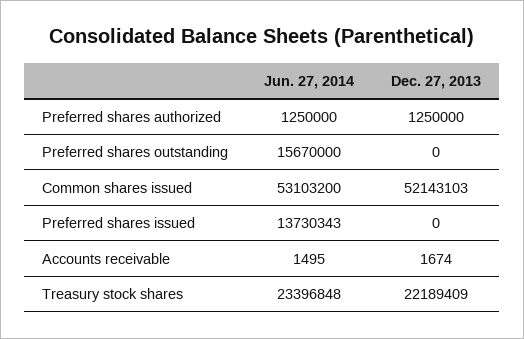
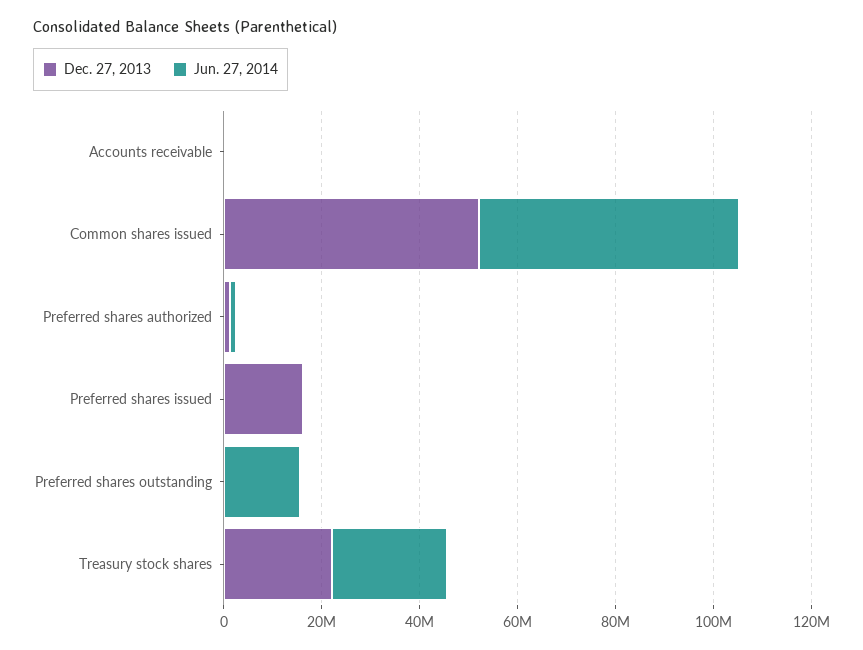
  {
    "Jun. 27, 2014": {
      "Preferred shares authorized": 1250000,
      "Preferred shares outstanding": 15670000,
      "Common shares issued": 53103200,
-     "Preferred shares issued": 13730343,
+     "Preferred shares issued": 0,
      "Accounts receivable": 1495,
      "Treasury stock shares": 23396848
    },
    "Dec. 27, 2013": {
      "Preferred shares authorized": 1250000,
      "Preferred shares outstanding": 0,
      "Common shares issued": 52143103,
-     "Preferred shares issued": 0,
+     "Preferred shares issued": 15000000,
      "Accounts receivable": 1674,
      "Treasury stock shares": 22189409
    }
  }

